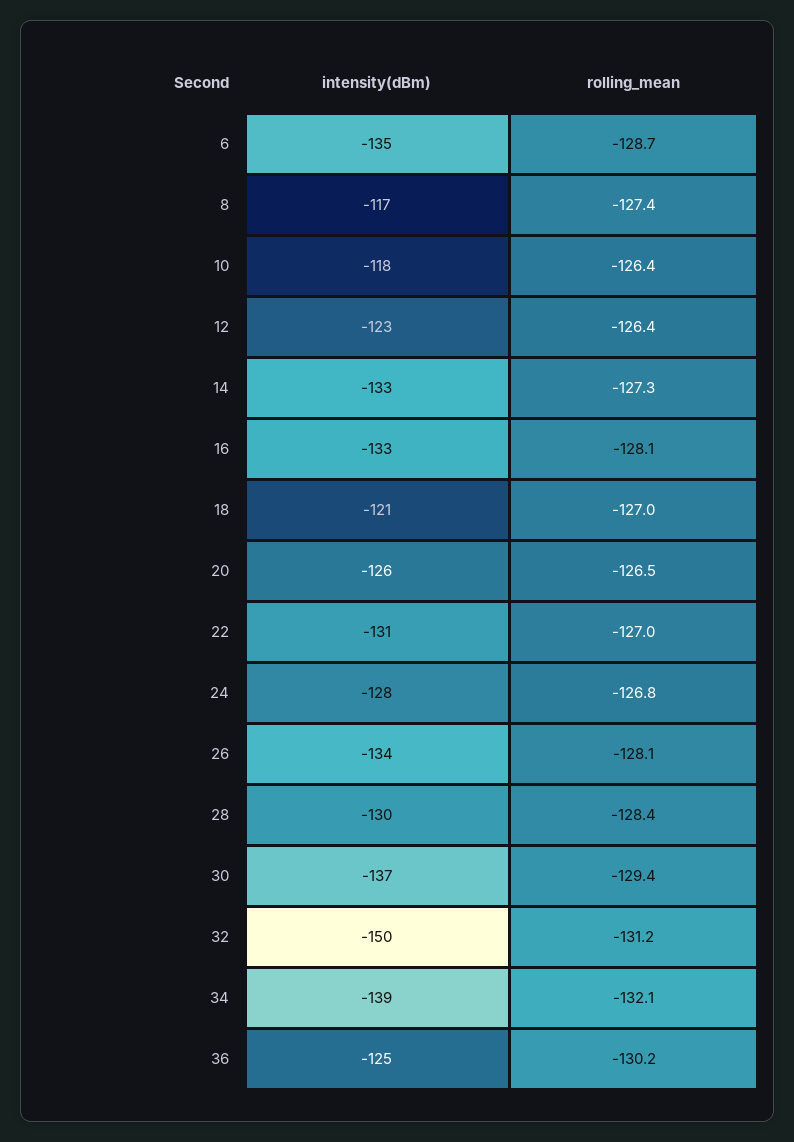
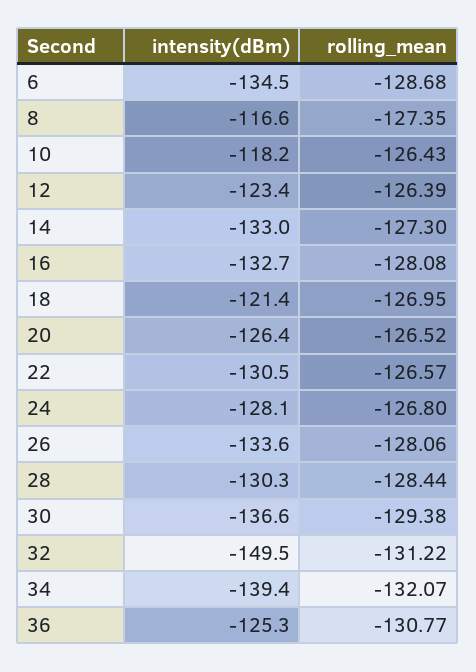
  {
    "intensity(dBm)": {
      "6": -134.5,
      "8": -116.6,
      "10": -118.2,
      "12": -123.4,
      "14": -133,
      "16": -132.7,
      "18": -121.4,
      "20": -126.4,
      "22": -130.5,
      "24": -128.1,
      "26": -133.6,
      "28": -130.3,
      "30": -136.6,
      "32": -149.5,
      "34": -139.4,
      "36": -125.3
    },
    "rolling_mean": {
      "6": -128.68,
      "8": -127.35,
      "10": -126.43,
      "12": -126.39,
      "14": -127.3,
      "16": -128.08,
      "18": -126.95,
      "20": -126.52,
-     "22": -127,
+     "22": -126.57,
      "24": -126.8,
      "26": -128.06,
      "28": -128.44,
      "30": -129.38,
      "32": -131.22,
      "34": -132.07,
-     "36": -130.2
+     "36": -130.77
    }
  }

